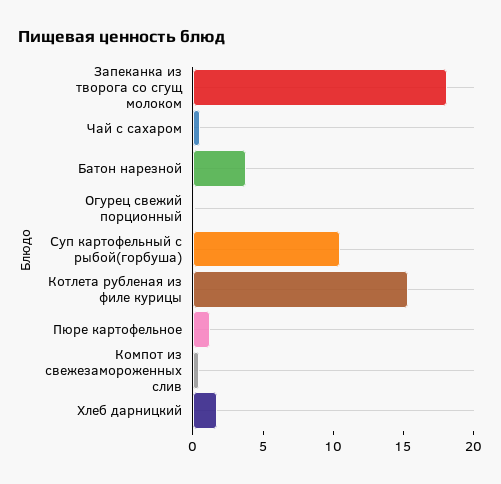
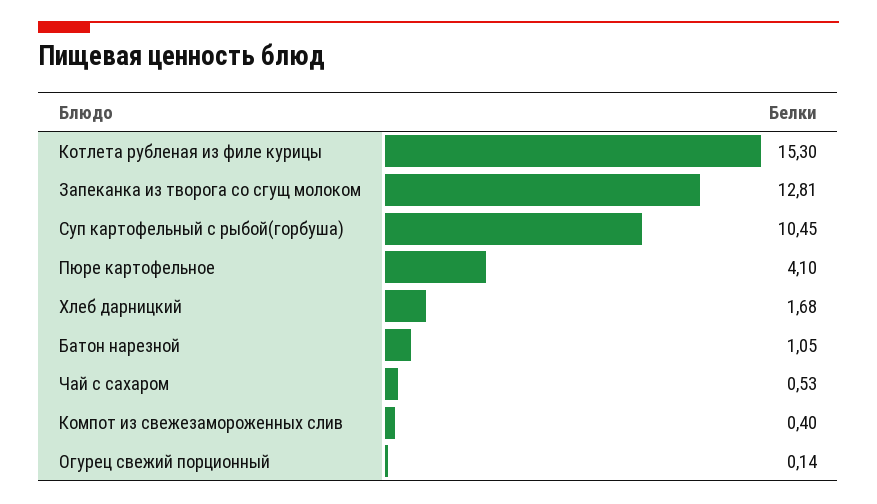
  {
-   "Запеканка из творога со сгущ молоком": 18,
+   "Запеканка из творога со сгущ молоком": 12.81,
    "Чай с сахаром": 0.53,
-   "Батон нарезной": 4,
+   "Батон нарезной": 1.05,
    "Огурец свежий порционный": 0.14,
    "Суп картофельный с рыбой(горбуша)": 10.45,
    "Котлета рубленая из филе курицы": 15.3,
-   "Пюре картофельное": 1,
+   "Пюре картофельное": 4.1,
    "Компот из свежезамороженных слив": 0.4,
    "Хлеб дарницкий": 1.68
  }

